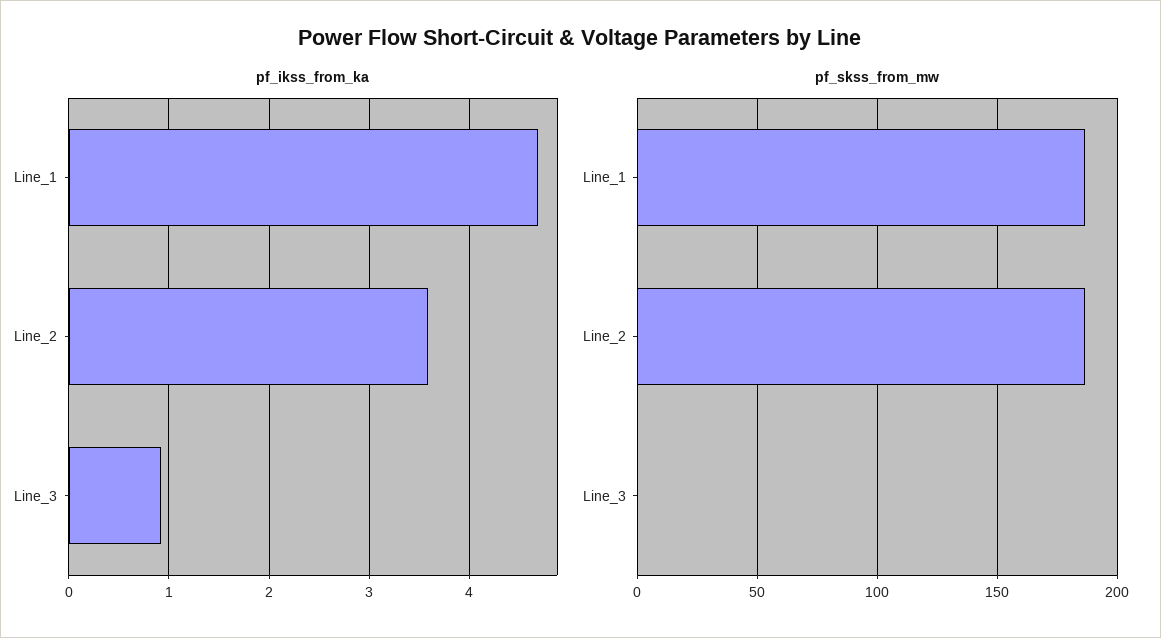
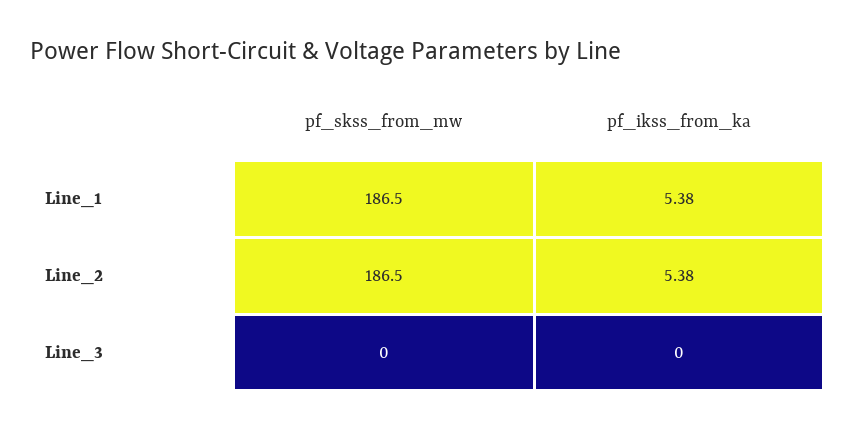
  {
    "pf_ikss_from_ka": {
-     "Line_1": 4.7,
+     "Line_1": 5.38,
-     "Line_2": 3.6,
+     "Line_2": 5.38,
-     "Line_3": 0.9
+     "Line_3": 0
    },
    "pf_skss_from_mw": {
      "Line_1": 186.5,
      "Line_2": 186.5,
      "Line_3": 0
    }
  }

